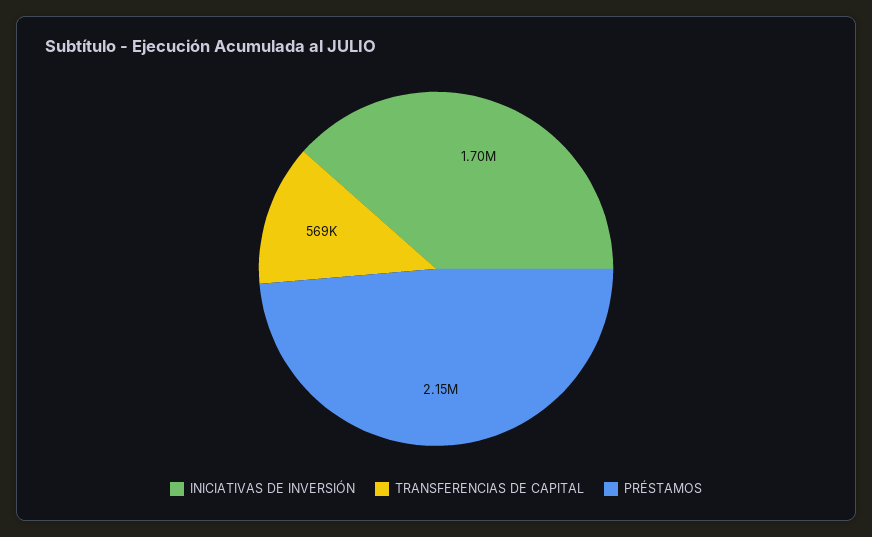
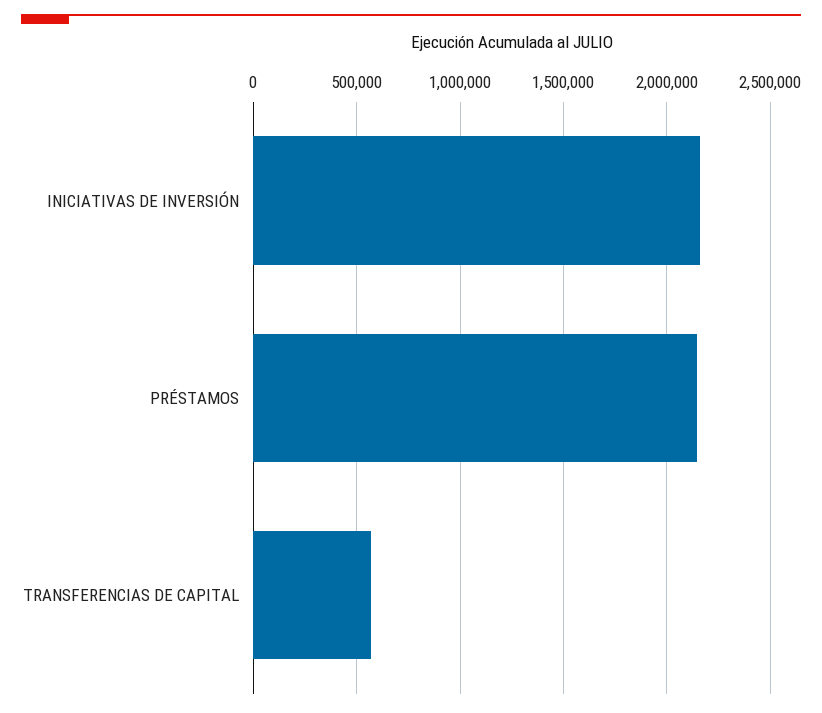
  {
-   "INICIATIVAS DE INVERSIÓN": 1700000,
+   "INICIATIVAS DE INVERSIÓN": 2150000,
    "TRANSFERENCIAS DE CAPITAL": 569000,
    "PRÉSTAMOS": 2150000
  }

